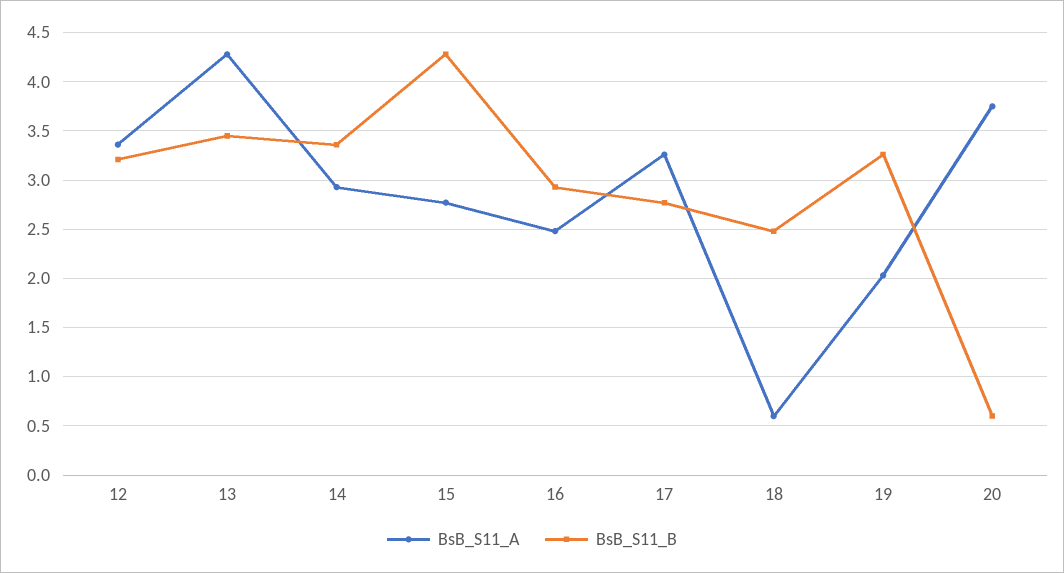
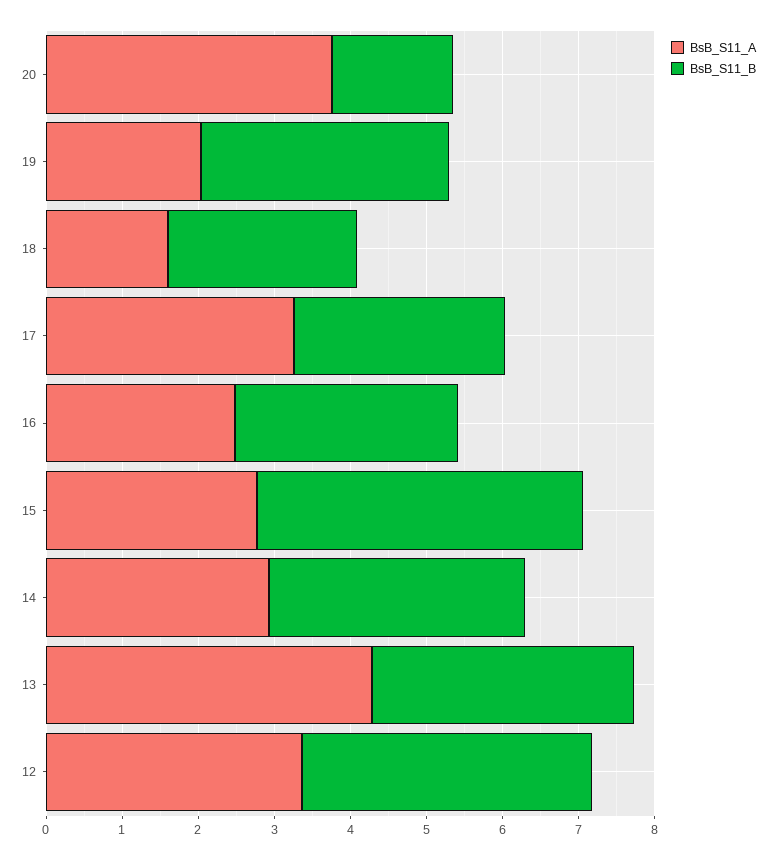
  {
    "BsB_S11_A": {
      "12": 3.4,
      "13": 4.3,
      "14": 2.9,
      "15": 2.8,
      "16": 2.5,
      "17": 3.3,
-     "18": 0.6,
+     "18": 1.6,
      "19": 2,
      "20": 3.8
    },
    "BsB_S11_B": {
-     "12": 3.2,
+     "12": 3.8,
      "13": 3.5,
      "14": 3.4,
      "15": 4.3,
      "16": 2.9,
      "17": 2.8,
      "18": 2.5,
      "19": 3.3,
-     "20": 0.6
+     "20": 1.6
    }
  }

